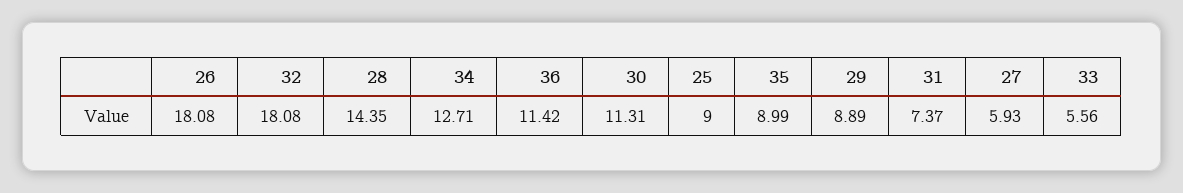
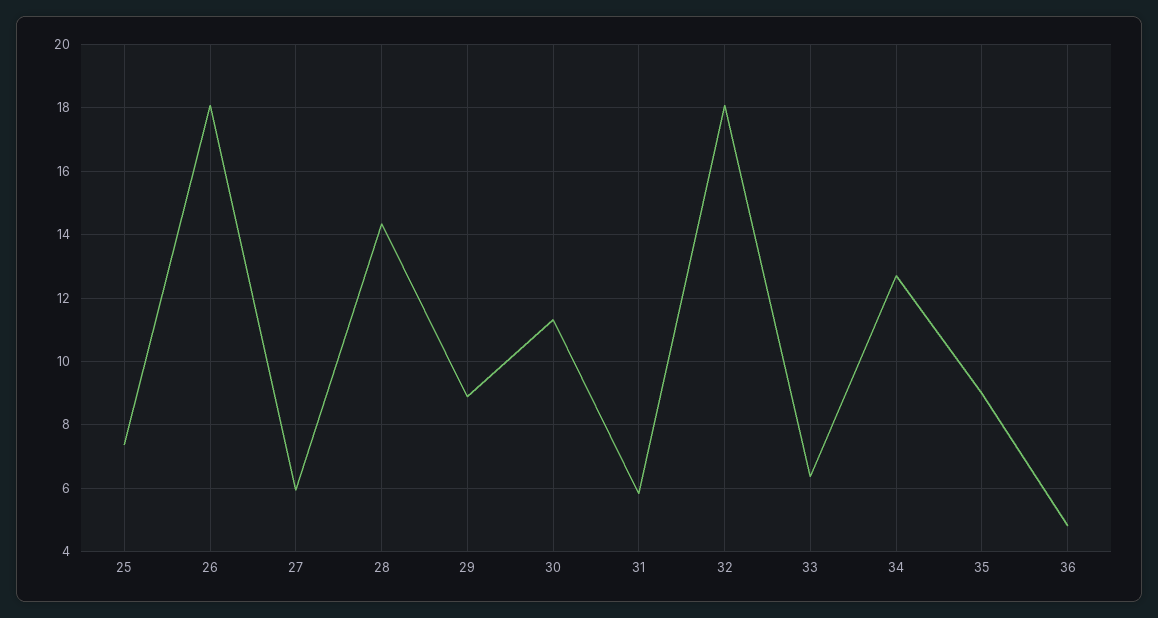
  {
    "26": 18.08,
    "32": 18.08,
    "28": 14.35,
    "34": 12.71,
-   "36": 11.42,
+   "36": 4.8,
    "30": 11.31,
-   "25": 9,
+   "25": 7.4,
    "35": 8.99,
    "29": 8.89,
-   "31": 7.37,
+   "31": 5.8,
    "27": 5.93,
-   "33": 5.56
+   "33": 6.4
  }

